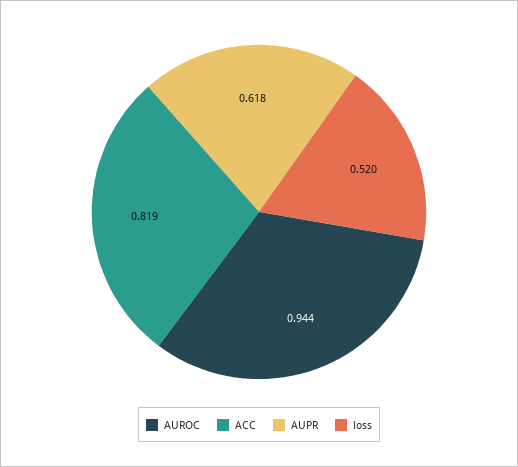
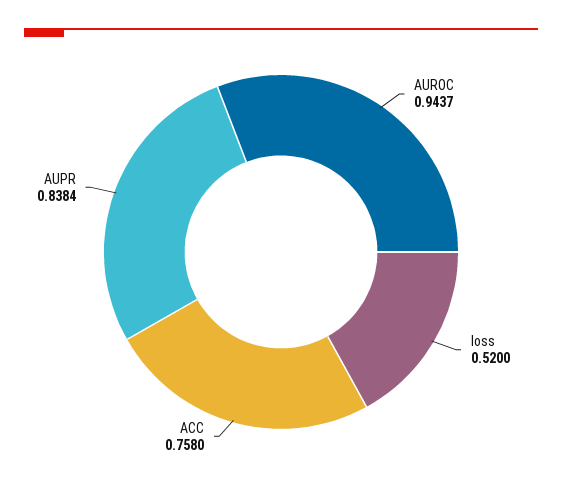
  {
    "AUROC": 0.9437,
-   "ACC": 0.819,
+   "ACC": 0.758,
-   "AUPR": 0.618,
+   "AUPR": 0.8384,
    "loss": 0.52
  }

